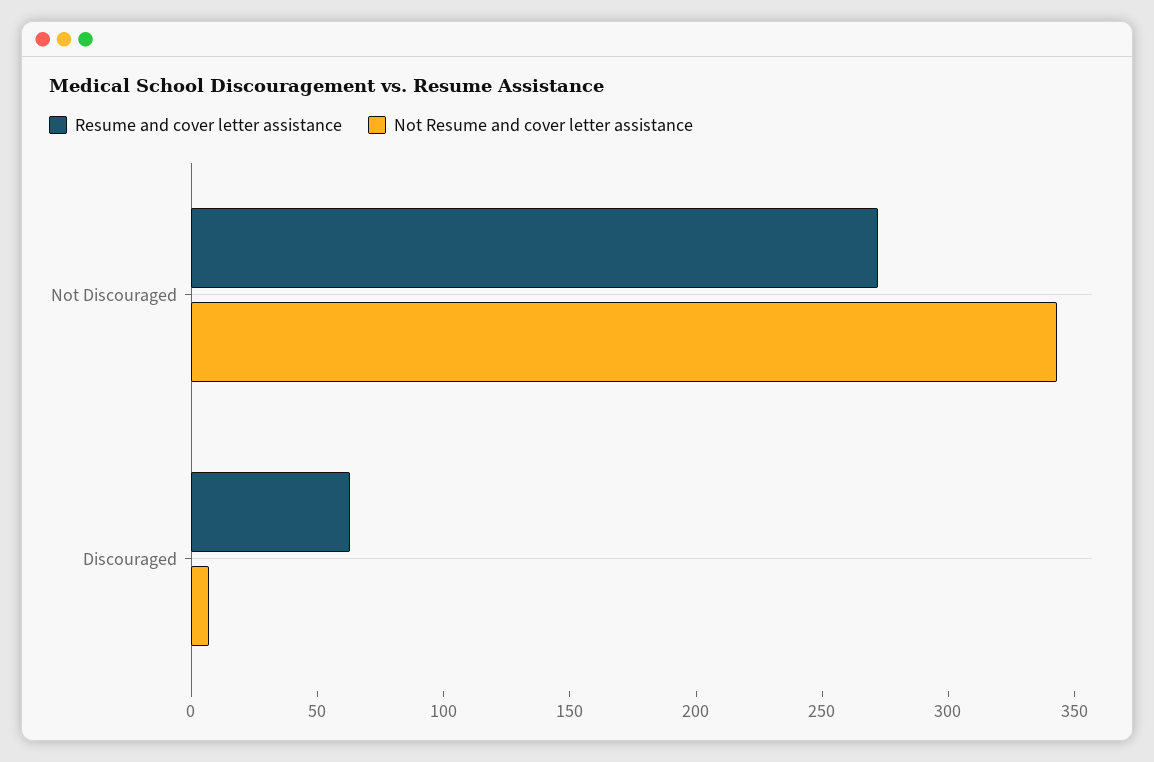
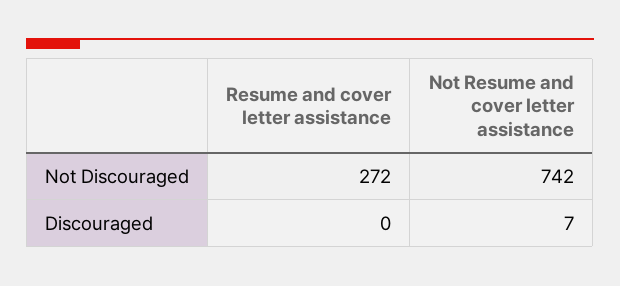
  {
    "Resume and cover letter assistance": {
      "Not Discouraged": 272,
-     "Discouraged": 60
+     "Discouraged": 0
    },
    "Not Resume and cover letter assistance": {
-     "Not Discouraged": 340,
+     "Not Discouraged": 742,
      "Discouraged": 7
    }
  }

